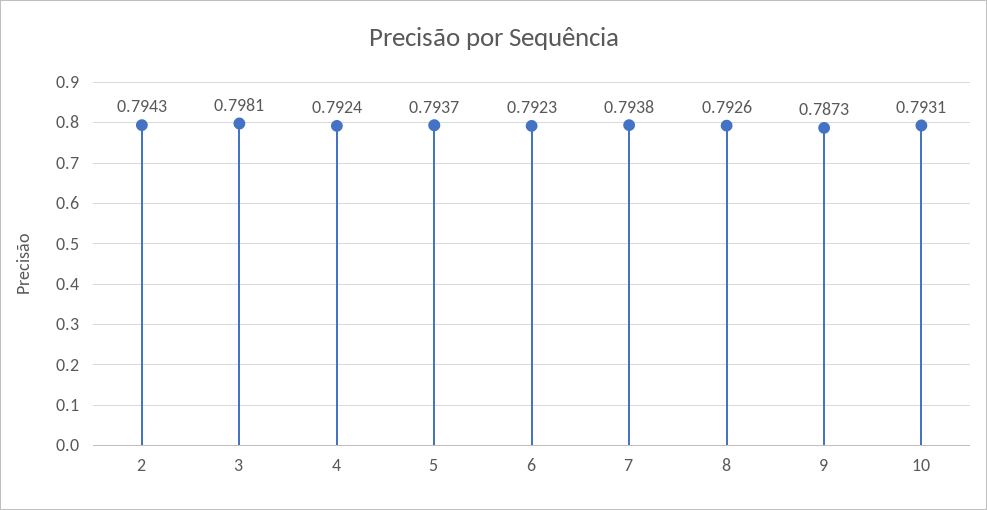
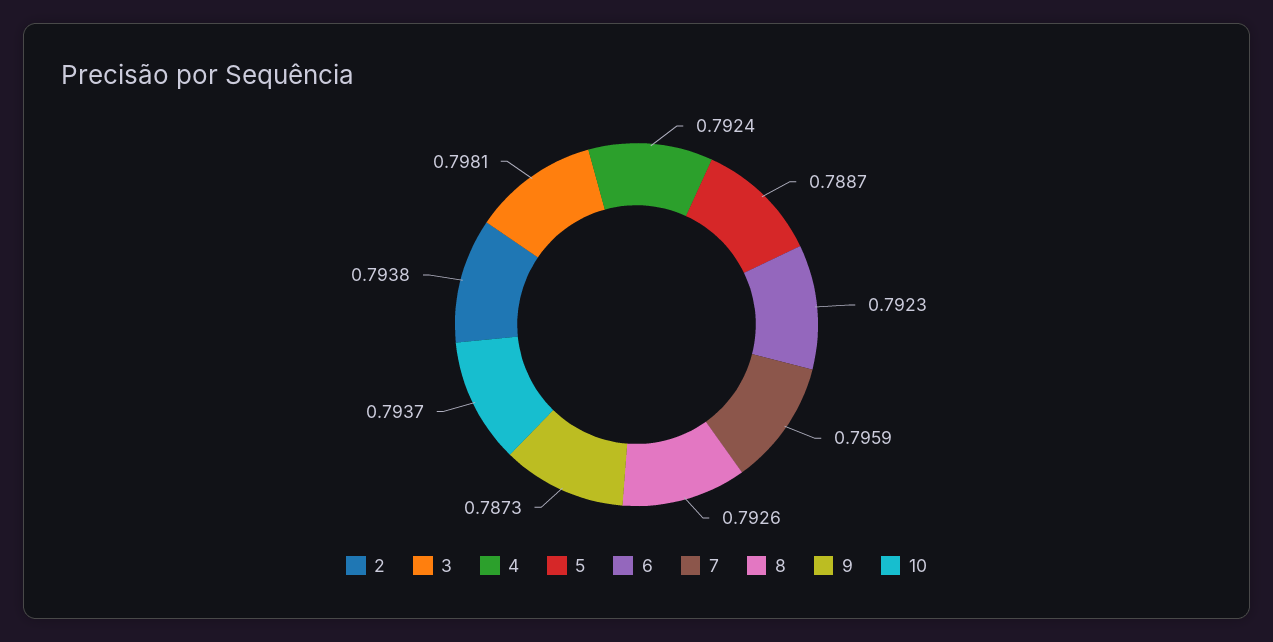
  {
-   "2": 0.7943,
+   "2": 0.7938,
    "3": 0.7981,
    "4": 0.7924,
-   "5": 0.7937,
+   "5": 0.7887,
    "6": 0.7923,
-   "7": 0.7938,
+   "7": 0.7959,
    "8": 0.7926,
    "9": 0.7873,
-   "10": 0.7931
+   "10": 0.7937
  }

